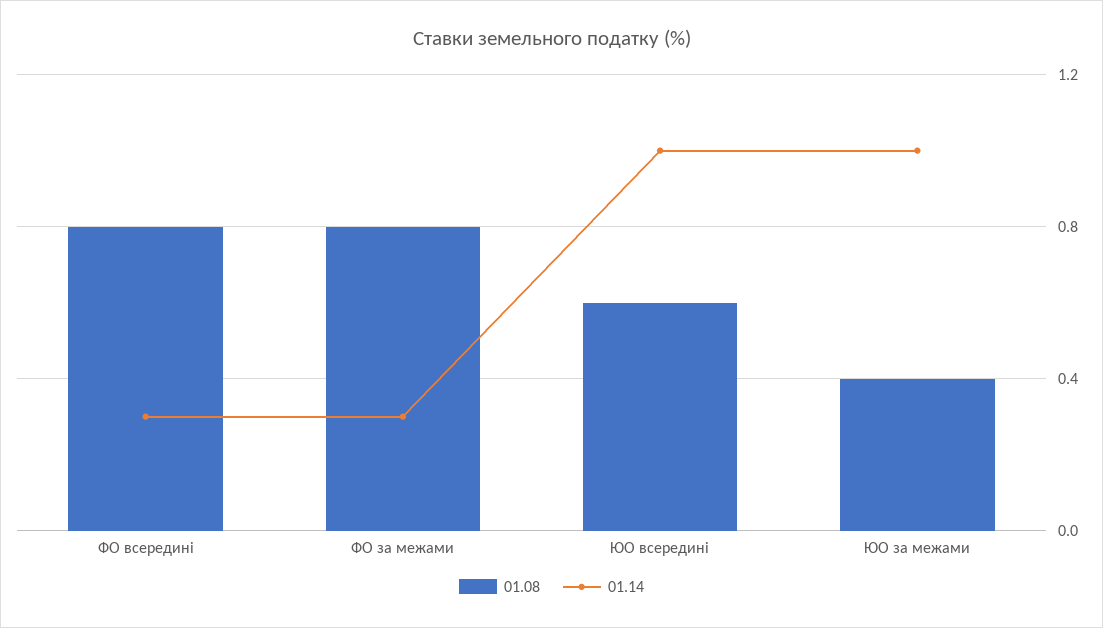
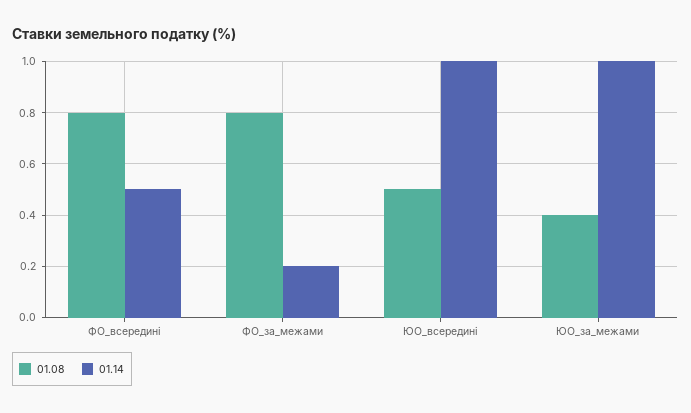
  {
    "01.08": {
      "ФО всередині": 0.8,
      "ФО за межами": 0.8,
-     "ЮО всередині": 0.6,
+     "ЮО всередині": 0.5,
      "ЮО за межами": 0.4
    },
    "01.14": {
-     "ФО всередині": 0.3,
+     "ФО всередині": 0.5,
-     "ФО за межами": 0.3,
+     "ФО за межами": 0.2,
      "ЮО всередині": 1,
      "ЮО за межами": 1
    }
  }

